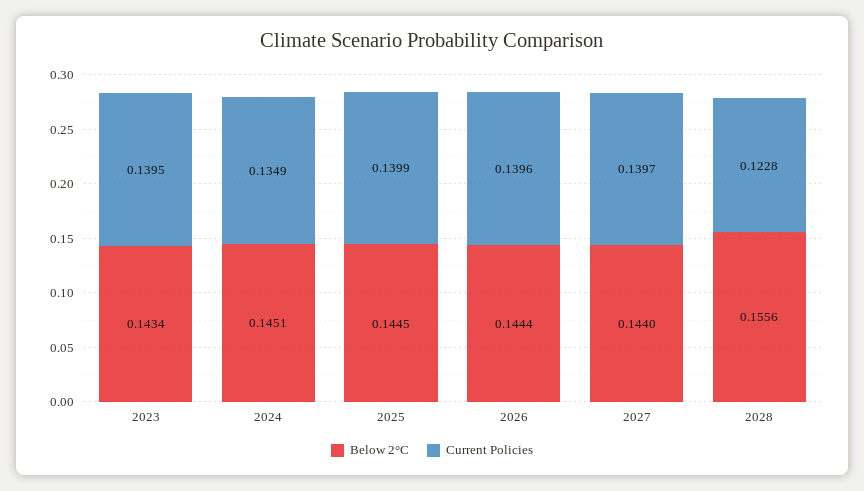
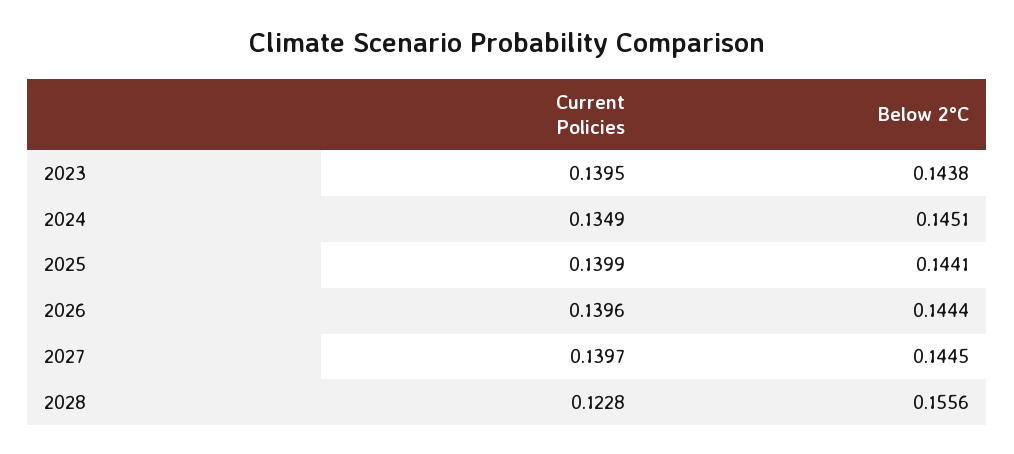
  {
    "Below 2°C": {
-     "2023": 0.1434,
+     "2023": 0.1438,
      "2024": 0.1451,
-     "2025": 0.1445,
+     "2025": 0.1441,
      "2026": 0.1444,
-     "2027": 0.144,
+     "2027": 0.1445,
      "2028": 0.1556
    },
    "Current Policies": {
      "2023": 0.1395,
      "2024": 0.1349,
      "2025": 0.1399,
      "2026": 0.1396,
      "2027": 0.1397,
      "2028": 0.1228
    }
  }

